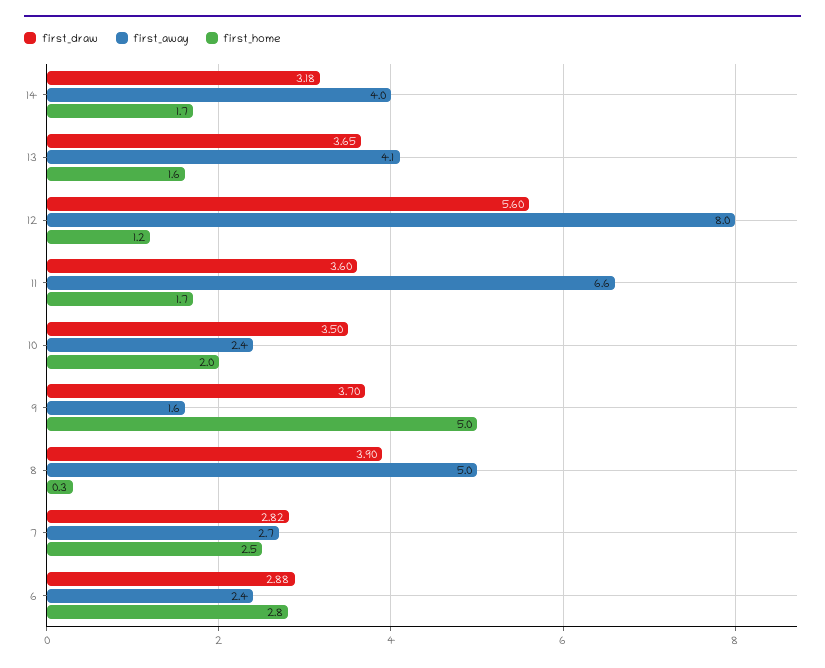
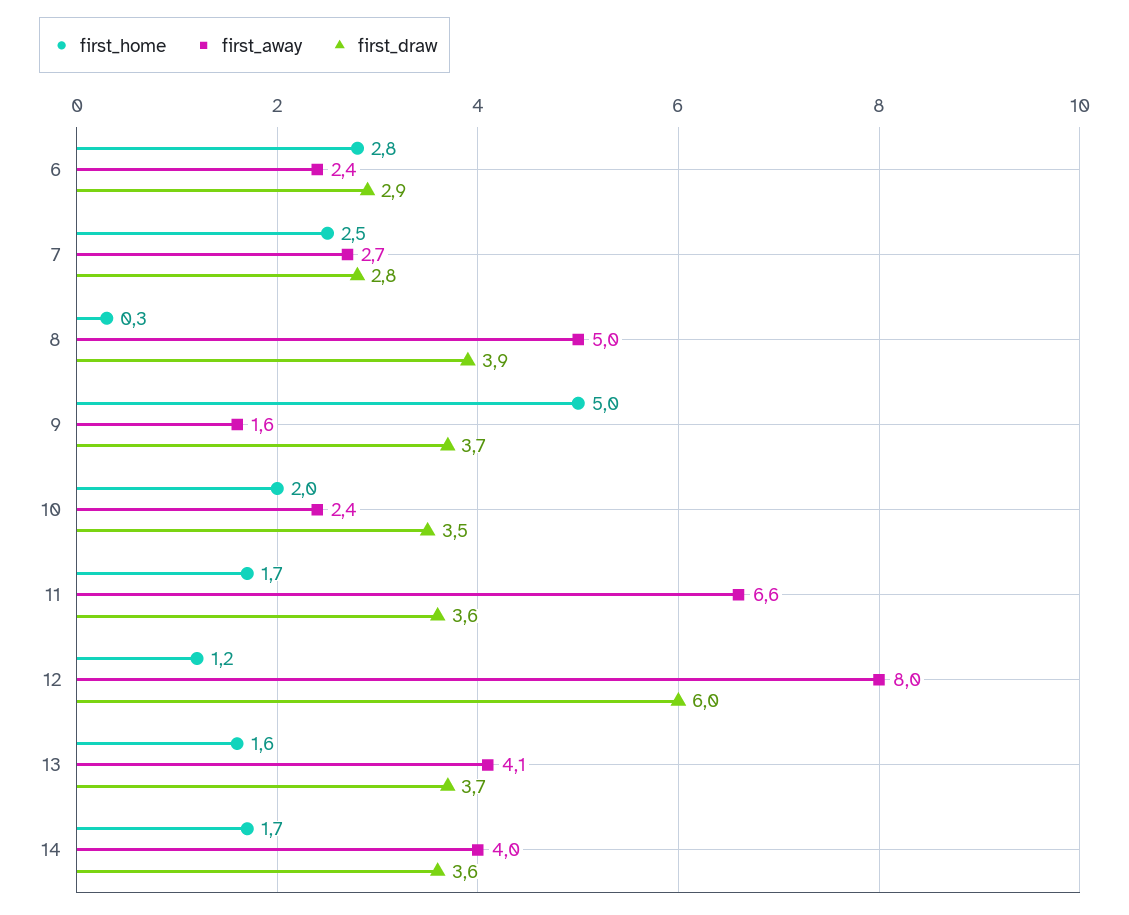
  {
    "first_draw": {
-     "14": 3.18,
+     "14": 3.6,
      "13": 3.65,
-     "12": 5.6,
+     "12": 6,
      "11": 3.6,
      "10": 3.5,
      "9": 3.7,
      "8": 3.9,
      "7": 2.82,
      "6": 2.88
    },
    "first_away": {
      "14": 4,
      "13": 4.1,
      "12": 8,
      "11": 6.6,
      "10": 2.4,
      "9": 1.6,
      "8": 5,
      "7": 2.7,
      "6": 2.4
    },
    "first_home": {
      "14": 1.7,
      "13": 1.6,
      "12": 1.2,
      "11": 1.7,
      "10": 2,
      "9": 5,
      "8": 0.3,
      "7": 2.5,
      "6": 2.8
    }
  }

